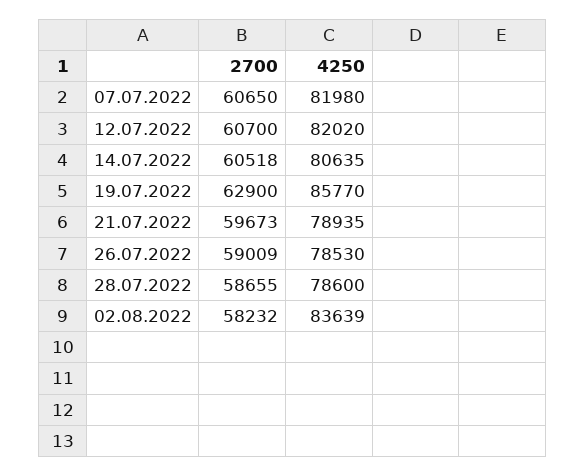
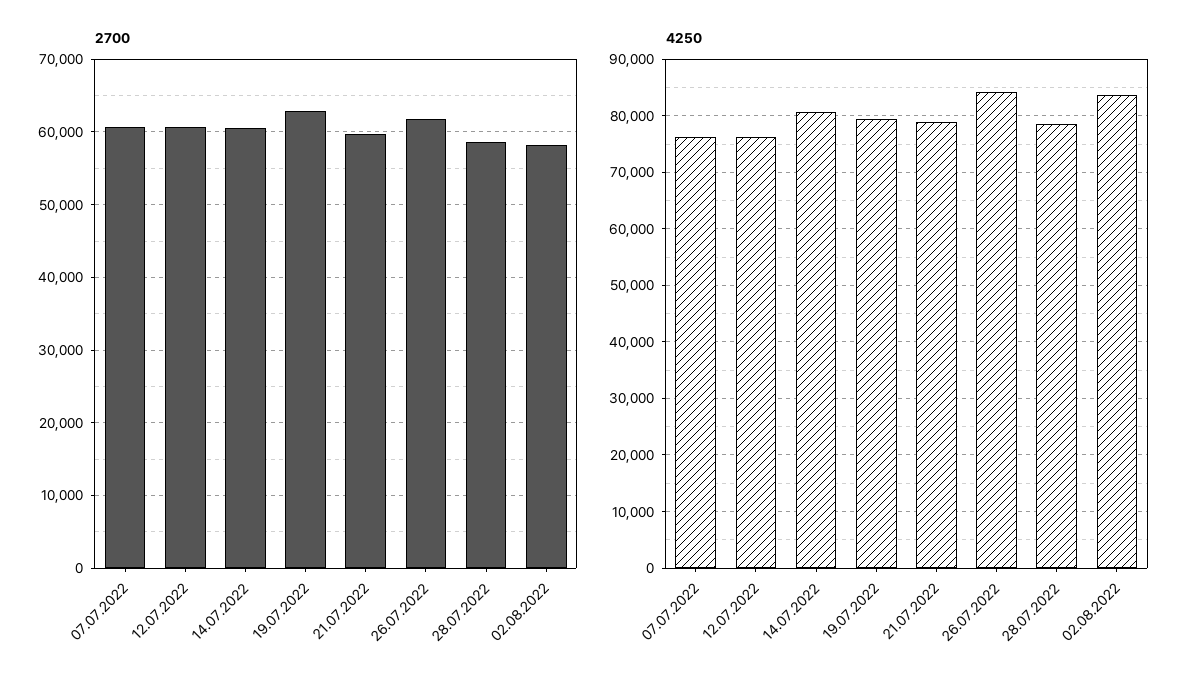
  {
    "2700": {
      "07.07.2022": 60650,
      "12.07.2022": 60700,
      "14.07.2022": 60518,
      "19.07.2022": 62900,
      "21.07.2022": 59673,
-     "26.07.2022": 59009,
+     "26.07.2022": 62000,
      "28.07.2022": 58655,
      "02.08.2022": 58232
    },
    "4250": {
-     "07.07.2022": 81980,
+     "07.07.2022": 76000,
-     "12.07.2022": 82020,
+     "12.07.2022": 76000,
      "14.07.2022": 80635,
-     "19.07.2022": 85770,
+     "19.07.2022": 80000,
      "21.07.2022": 78935,
-     "26.07.2022": 78530,
+     "26.07.2022": 84000,
      "28.07.2022": 78600,
      "02.08.2022": 83639
    }
  }

